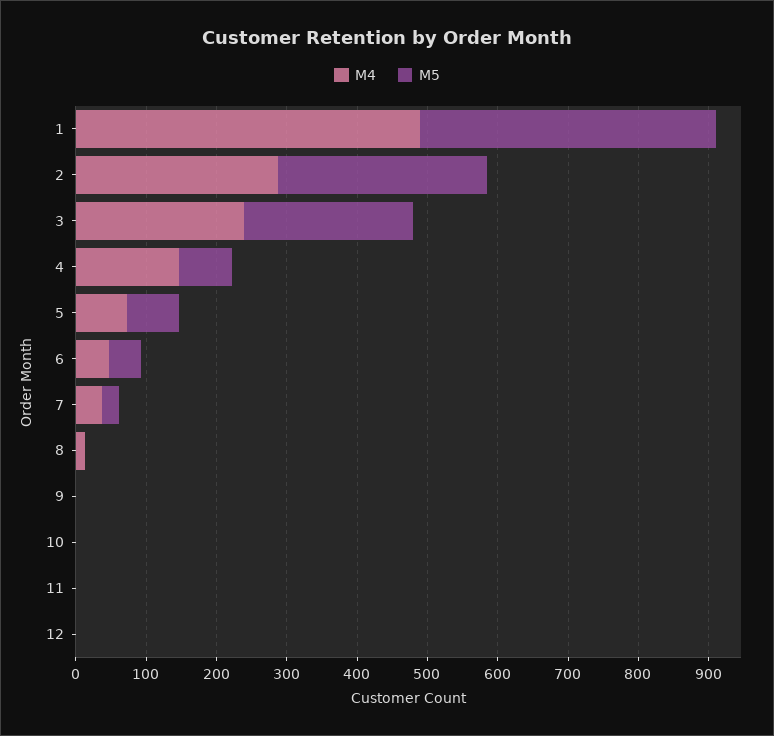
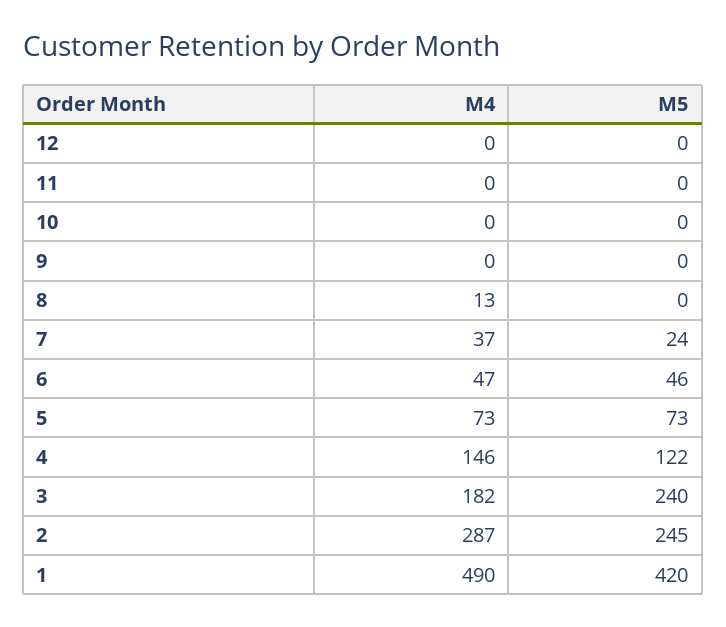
  {
    "M4": {
      "1": 490,
      "2": 287,
-     "3": 240,
+     "3": 182,
      "4": 146,
      "5": 73,
      "6": 47,
      "7": 37,
      "8": 13,
      "9": 0,
      "10": 0,
      "11": 0,
      "12": 0
    },
    "M5": {
      "1": 420,
-     "2": 300,
+     "2": 245,
      "3": 240,
-     "4": 80,
+     "4": 122,
      "5": 73,
      "6": 46,
      "7": 24,
      "8": 0,
      "9": 0,
      "10": 0,
      "11": 0,
      "12": 0
    }
  }

